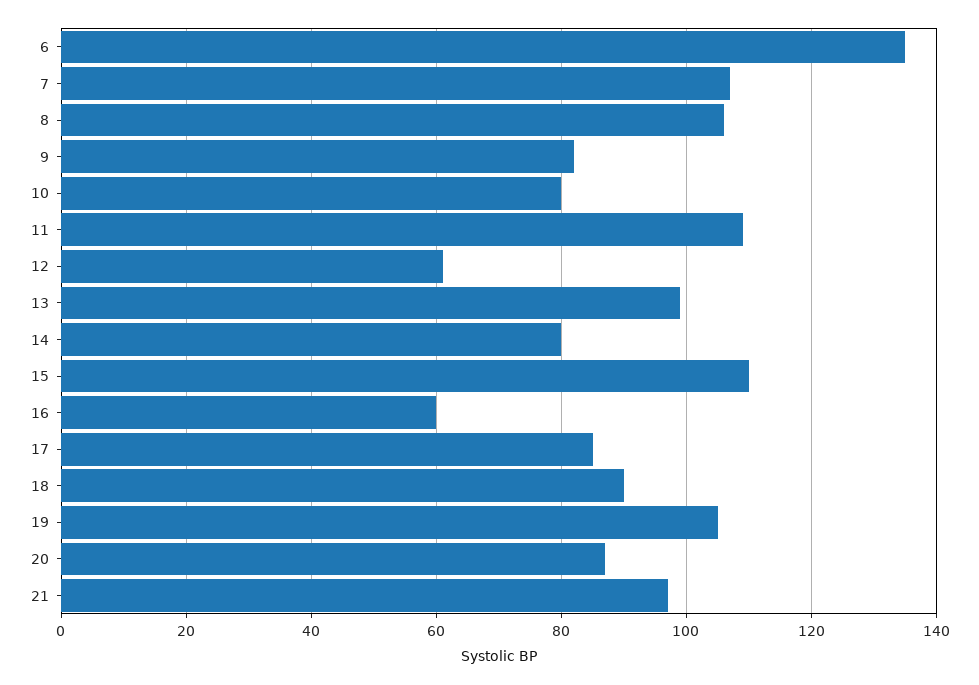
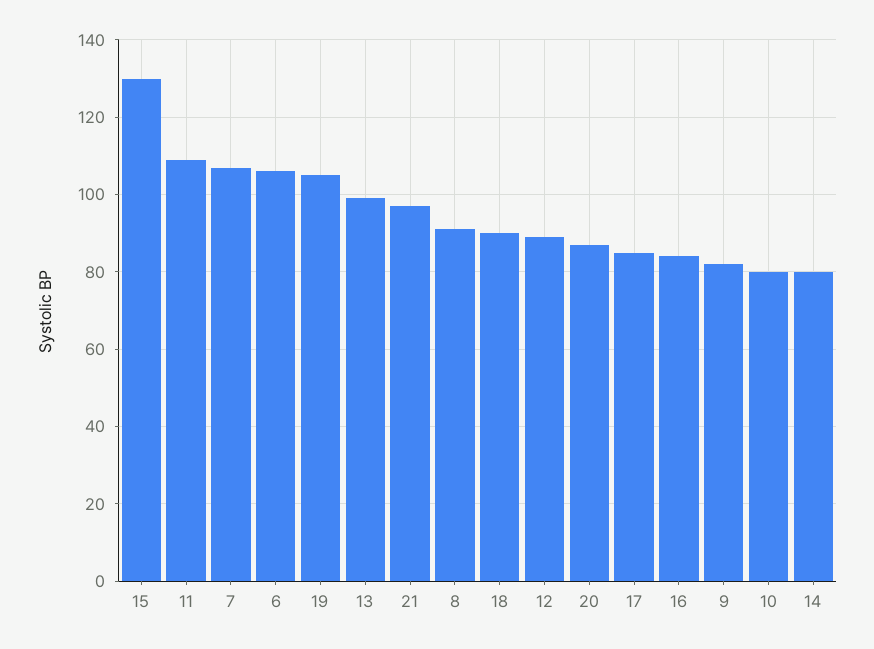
  {
-   "6": 135,
+   "6": 105,
    "7": 105,
-   "8": 105,
+   "8": 90,
    "9": 80,
    "10": 80,
    "11": 110,
-   "12": 60,
+   "12": 90,
    "13": 100,
    "14": 80,
-   "15": 110,
+   "15": 130,
-   "16": 60,
+   "16": 85,
    "17": 85,
    "18": 90,
    "19": 105,
    "20": 85,
    "21": 95
  }

